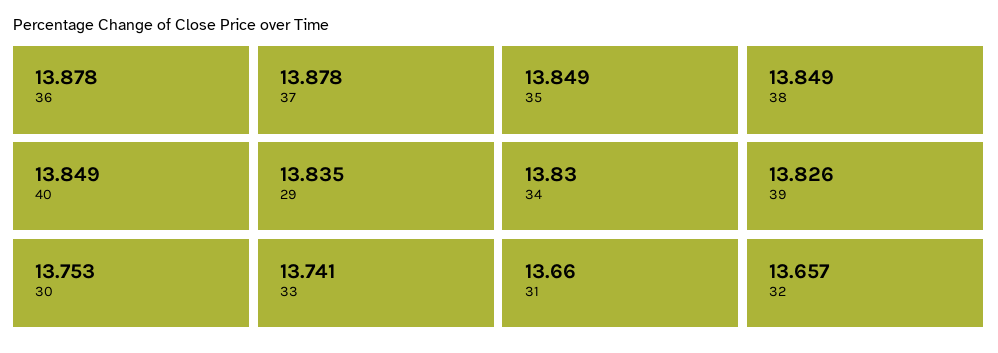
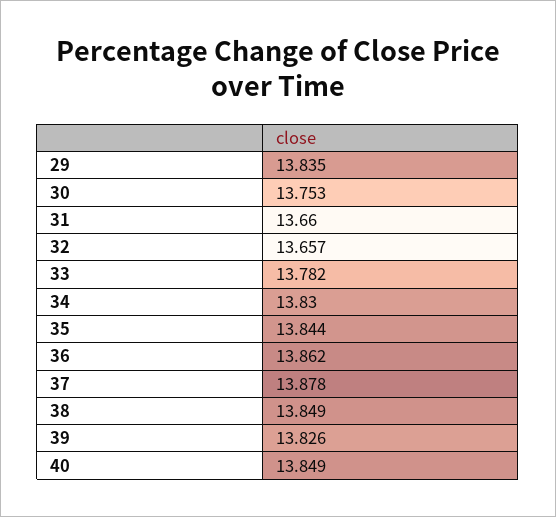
  {
-   "36": 13.878,
+   "36": 13.862,
    "37": 13.878,
-   "35": 13.849,
+   "35": 13.844,
    "38": 13.849,
    "40": 13.849,
    "29": 13.835,
    "34": 13.83,
    "39": 13.826,
    "30": 13.753,
-   "33": 13.741,
+   "33": 13.782,
    "31": 13.66,
    "32": 13.657
  }

